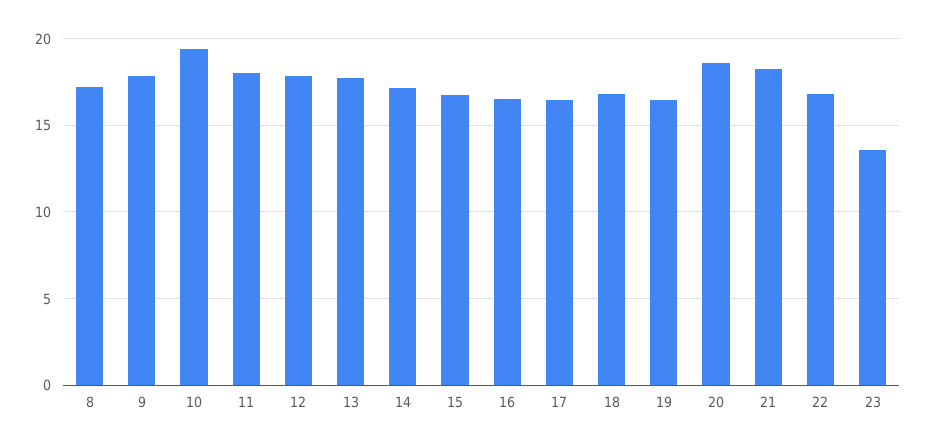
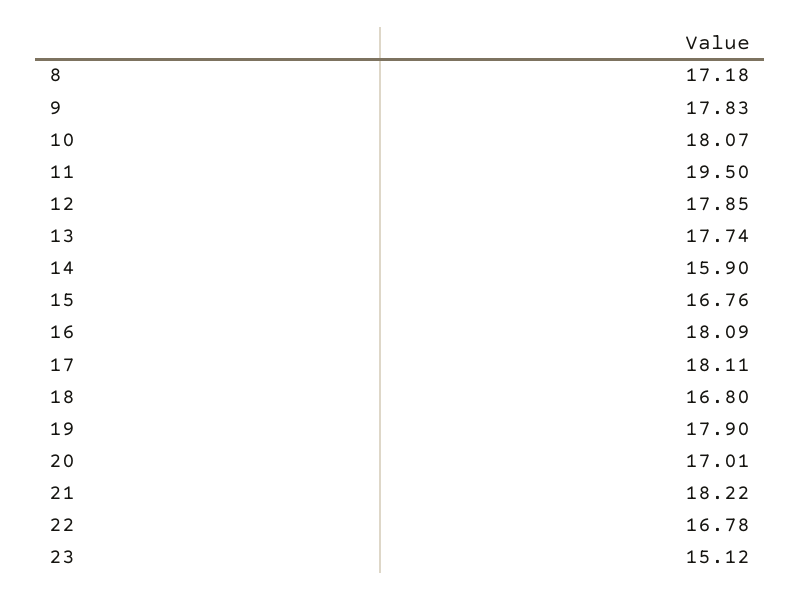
  {
    "8": 17.18,
    "9": 17.83,
-   "10": 19.5,
+   "10": 18.07,
-   "11": 18,
+   "11": 19.5,
    "12": 17.85,
    "13": 17.74,
-   "14": 17,
+   "14": 15.9,
    "15": 16.76,
-   "16": 16.5,
+   "16": 18.09,
-   "17": 16.5,
+   "17": 18.11,
    "18": 16.8,
-   "19": 16.5,
+   "19": 17.9,
-   "20": 18.5,
+   "20": 17.01,
    "21": 18.22,
    "22": 16.78,
-   "23": 13.5
+   "23": 15.12
  }

